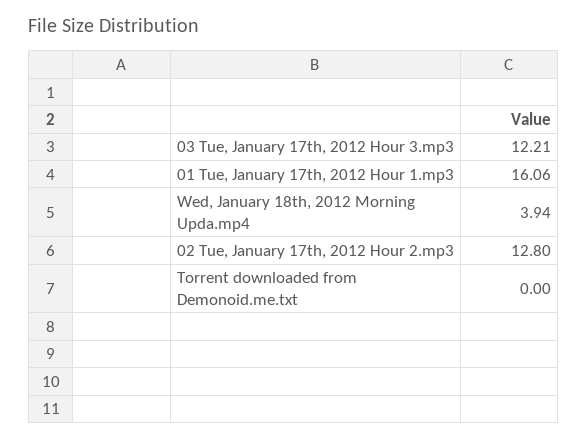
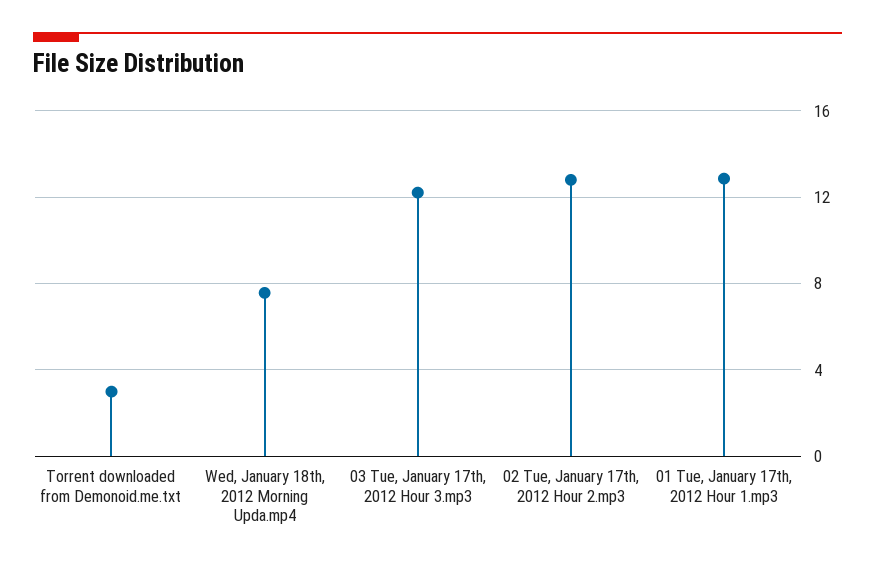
  {
    "03 Tue, January 17th, 2012 Hour 3.mp3": 12.21,
-   "01 Tue, January 17th, 2012 Hour 1.mp3": 16.06,
+   "01 Tue, January 17th, 2012 Hour 1.mp3": 13,
-   "Wed, January 18th, 2012 Morning Upda.mp4": 3.94,
+   "Wed, January 18th, 2012 Morning Upda.mp4": 7.5,
    "02 Tue, January 17th, 2012 Hour 2.mp3": 12.8,
-   "Torrent downloaded from Demonoid.me.txt": 0
+   "Torrent downloaded from Demonoid.me.txt": 3
  }

